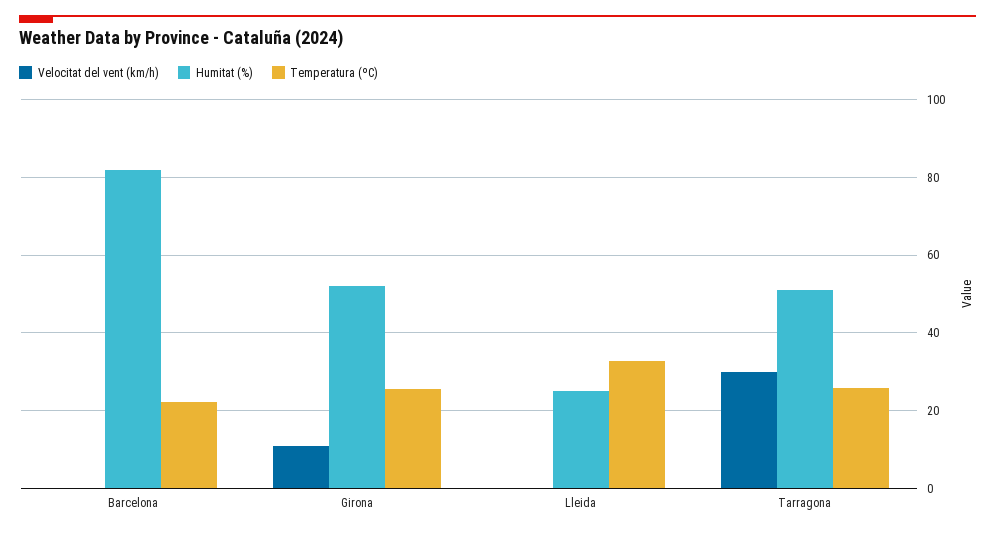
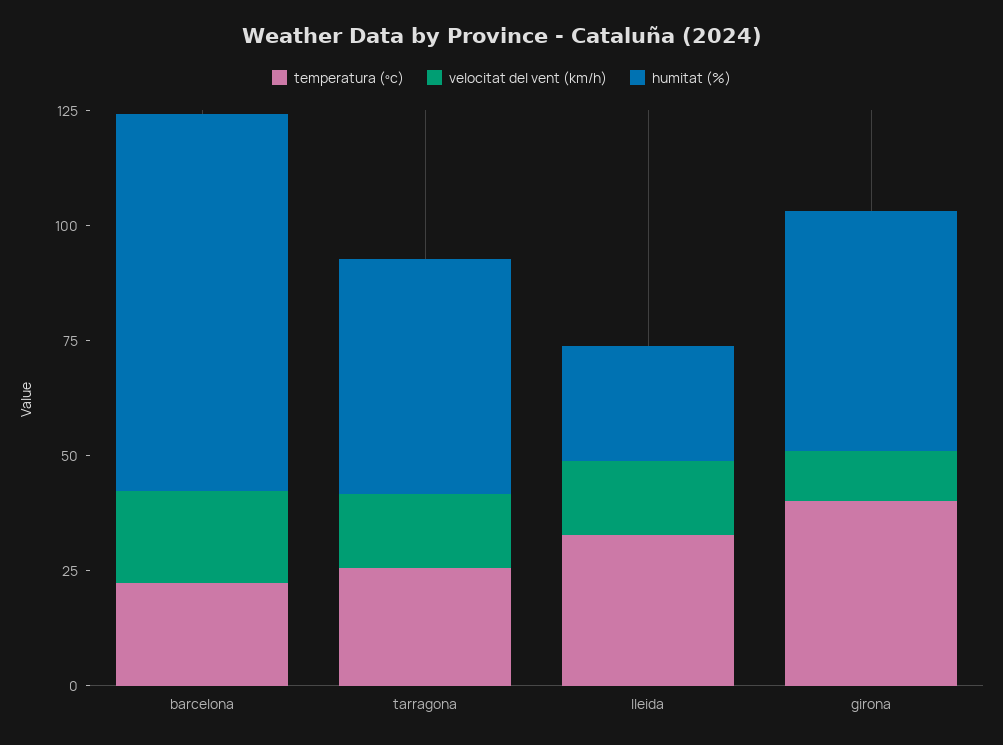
  {
    "Velocitat del vent (km/h)": {
-     "Barcelona": 0,
+     "Barcelona": 20,
      "Girona": 12,
-     "Lleida": 0,
+     "Lleida": 15,
-     "Tarragona": 30
+     "Tarragona": 15
    },
    "Humitat (%)": {
      "Barcelona": 82,
      "Girona": 52,
      "Lleida": 26,
      "Tarragona": 52
    },
    "Temperatura (ºC)": {
      "Barcelona": 22,
-     "Girona": 26,
+     "Girona": 40,
      "Lleida": 32,
      "Tarragona": 26
    }
  }

